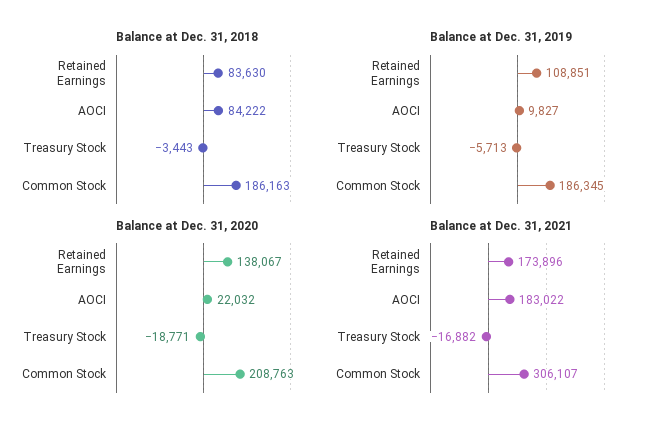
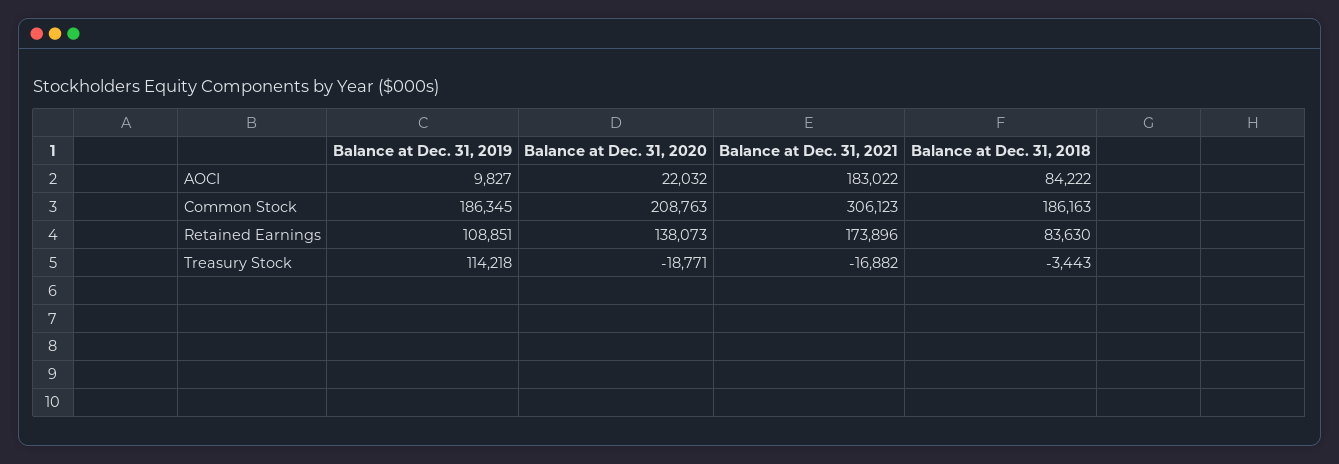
  {
    "Balance at Dec. 31, 2018": {
      "Retained Earnings": 83630,
      "AOCI": 84222,
      "Treasury Stock": -3443,
      "Common Stock": 186163
    },
    "Balance at Dec. 31, 2019": {
      "Retained Earnings": 108851,
      "AOCI": 9827,
-     "Treasury Stock": -5713,
+     "Treasury Stock": 114218,
      "Common Stock": 186345
    },
    "Balance at Dec. 31, 2020": {
-     "Retained Earnings": 138067,
+     "Retained Earnings": 138073,
      "AOCI": 22032,
      "Treasury Stock": -18771,
      "Common Stock": 208763
    },
    "Balance at Dec. 31, 2021": {
      "Retained Earnings": 173896,
      "AOCI": 183022,
      "Treasury Stock": -16882,
-     "Common Stock": 306107
+     "Common Stock": 306123
    }
  }

